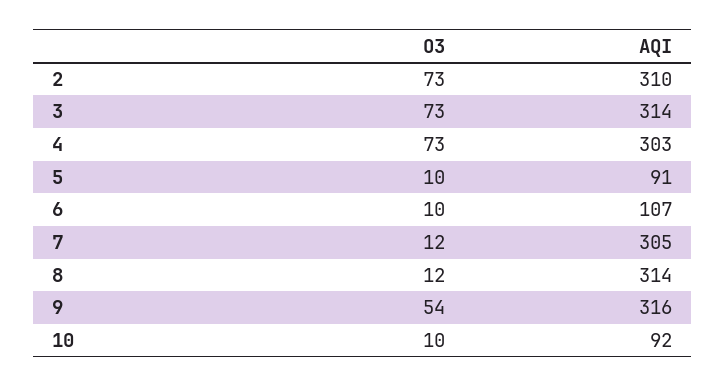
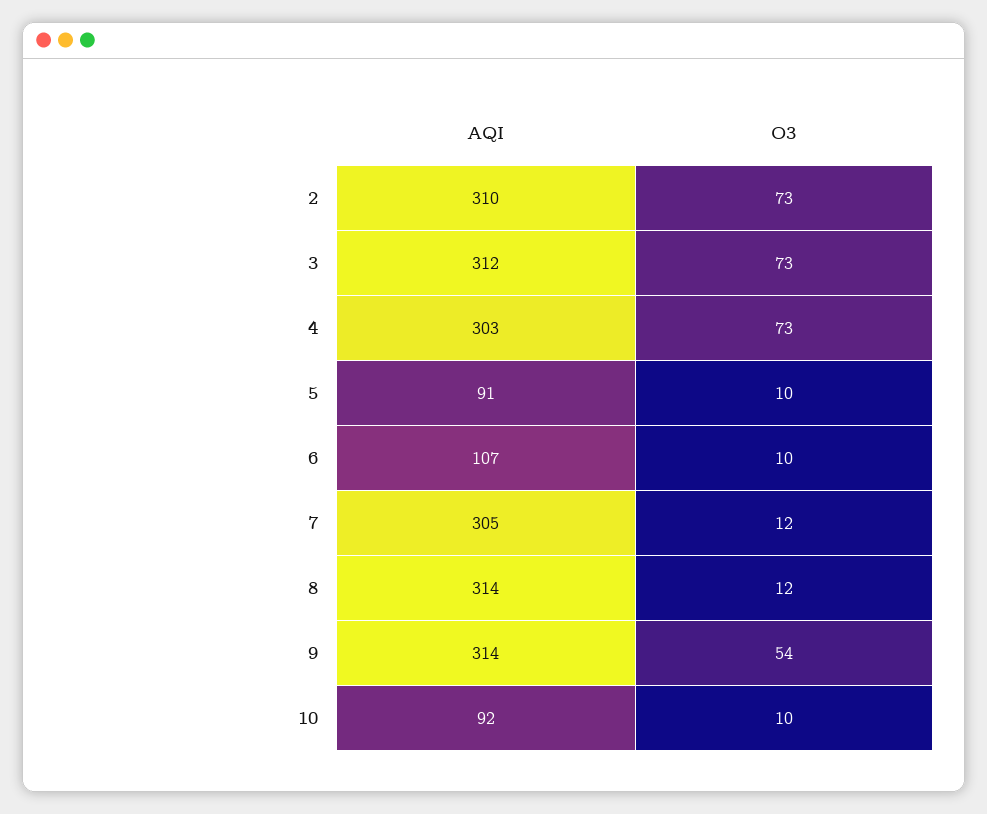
  {
    "O3": {
      "2": 73,
      "3": 73,
      "4": 73,
      "5": 10,
      "6": 10,
      "7": 12,
      "8": 12,
      "9": 54,
      "10": 10
    },
    "AQI": {
      "2": 310,
-     "3": 314,
+     "3": 312,
      "4": 303,
      "5": 91,
      "6": 107,
      "7": 305,
      "8": 314,
-     "9": 316,
+     "9": 314,
      "10": 92
    }
  }

